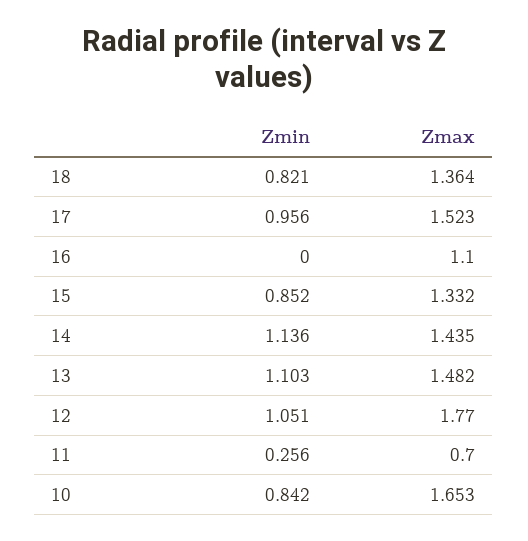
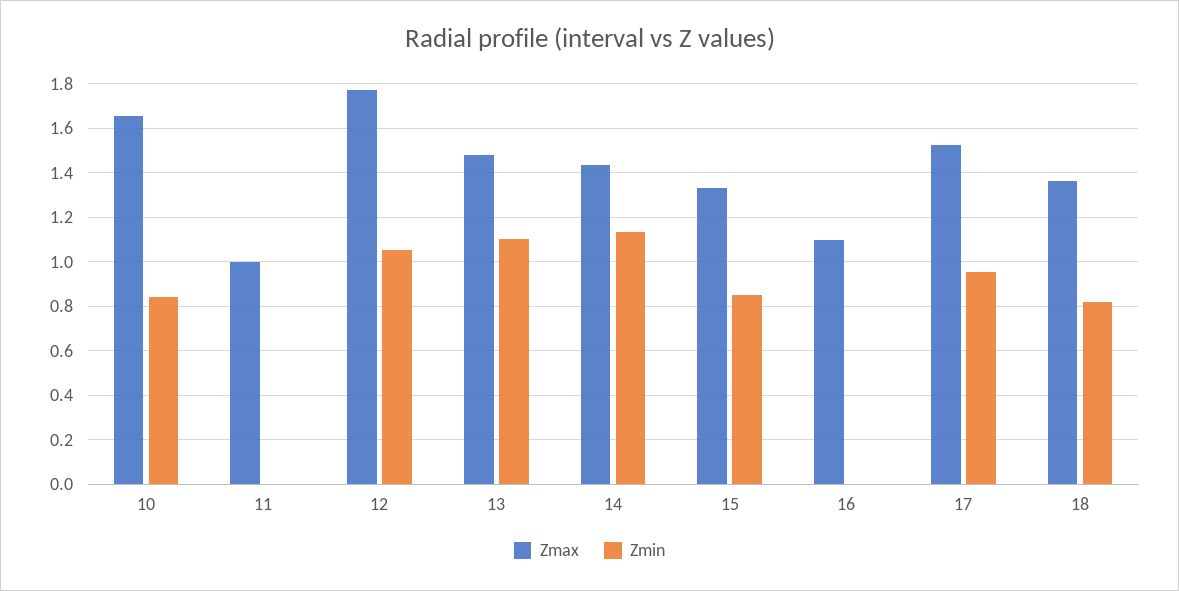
  {
    "Zmin": {
      "18": 0.821,
      "17": 0.956,
      "16": 0,
      "15": 0.852,
      "14": 1.136,
      "13": 1.103,
      "12": 1.051,
-     "11": 0.256,
+     "11": 0,
      "10": 0.842
    },
    "Zmax": {
      "18": 1.364,
      "17": 1.523,
      "16": 1.1,
      "15": 1.332,
      "14": 1.435,
      "13": 1.482,
      "12": 1.77,
-     "11": 0.7,
+     "11": 1,
      "10": 1.653
    }
  }

